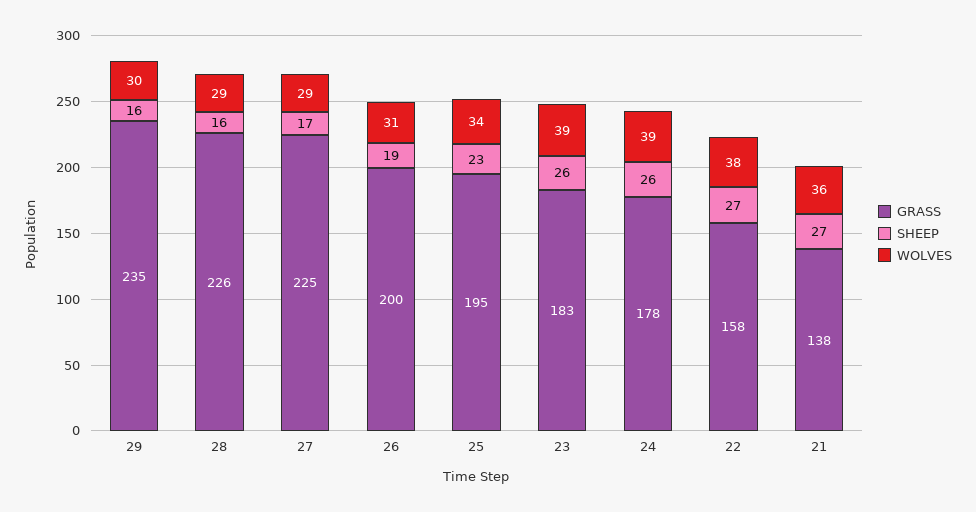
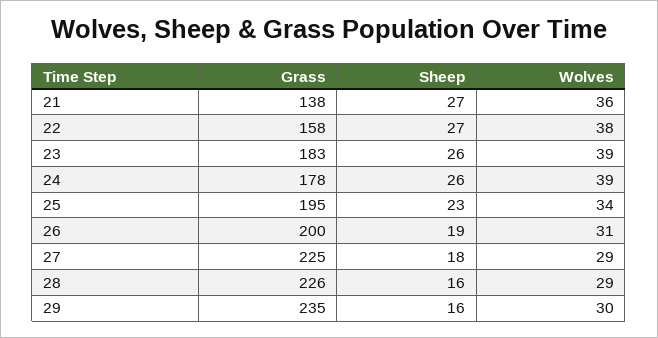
  {
    "GRASS": {
      "29": 235,
      "28": 226,
      "27": 225,
      "26": 200,
      "25": 195,
      "23": 183,
      "24": 178,
      "22": 158,
      "21": 138
    },
    "SHEEP": {
      "29": 16,
      "28": 16,
-     "27": 17,
+     "27": 18,
      "26": 19,
      "25": 23,
      "23": 26,
      "24": 26,
      "22": 27,
      "21": 27
    },
    "WOLVES": {
      "29": 30,
      "28": 29,
      "27": 29,
      "26": 31,
      "25": 34,
      "23": 39,
      "24": 39,
      "22": 38,
      "21": 36
    }
  }

